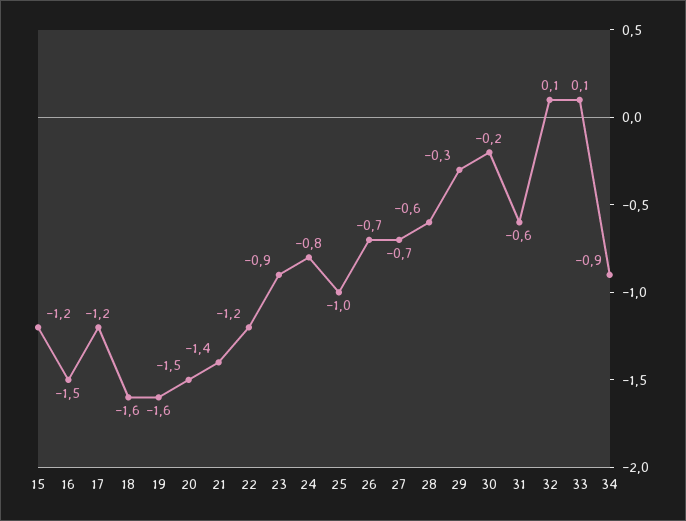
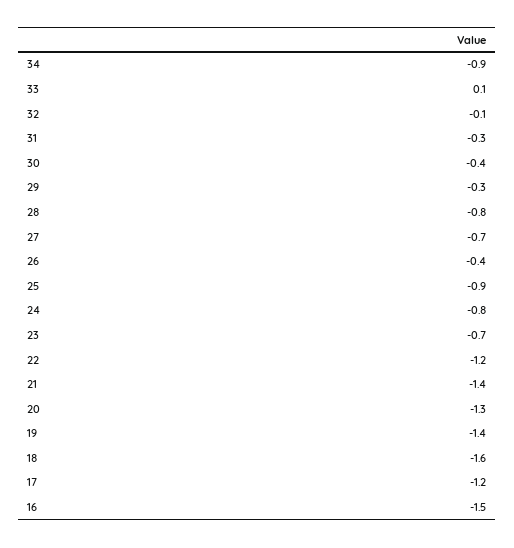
  {
-   "15": -1.2,
    "16": -1.5,
    "17": -1.2,
    "18": -1.6,
-   "19": -1.6,
+   "19": -1.4,
-   "20": -1.5,
+   "20": -1.3,
    "21": -1.4,
    "22": -1.2,
-   "23": -0.9,
+   "23": -0.7,
    "24": -0.8,
-   "25": -1,
+   "25": -0.9,
-   "26": -0.7,
+   "26": -0.4,
    "27": -0.7,
-   "28": -0.6,
+   "28": -0.8,
    "29": -0.3,
-   "30": -0.2,
+   "30": -0.4,
-   "31": -0.6,
+   "31": -0.3,
-   "32": 0.1,
+   "32": -0.1,
    "33": 0.1,
    "34": -0.9
  }

